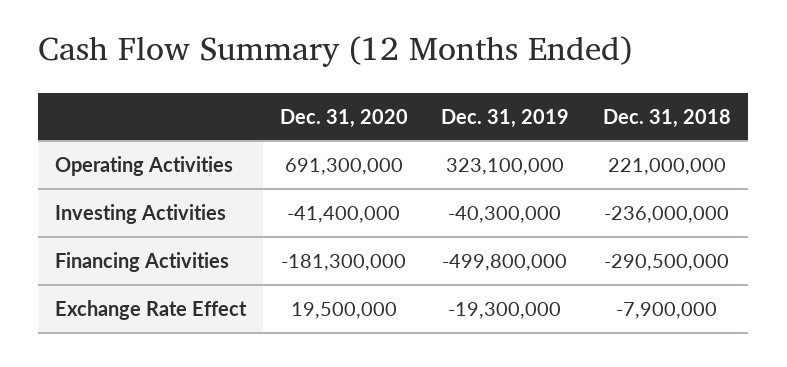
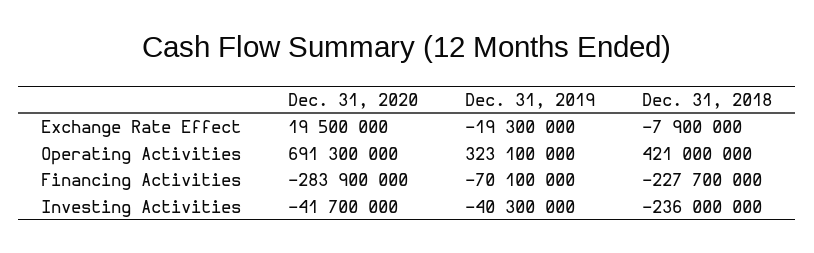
  {
    "Dec. 31, 2020": {
      "Operating Activities": 691300000,
-     "Investing Activities": -41400000,
+     "Investing Activities": -41700000,
-     "Financing Activities": -181300000,
+     "Financing Activities": -283900000,
      "Exchange Rate Effect": 19500000
    },
    "Dec. 31, 2019": {
      "Operating Activities": 323100000,
      "Investing Activities": -40300000,
-     "Financing Activities": -499800000,
+     "Financing Activities": -70100000,
      "Exchange Rate Effect": -19300000
    },
    "Dec. 31, 2018": {
-     "Operating Activities": 221000000,
+     "Operating Activities": 421000000,
      "Investing Activities": -236000000,
-     "Financing Activities": -290500000,
+     "Financing Activities": -227700000,
      "Exchange Rate Effect": -7900000
    }
  }

